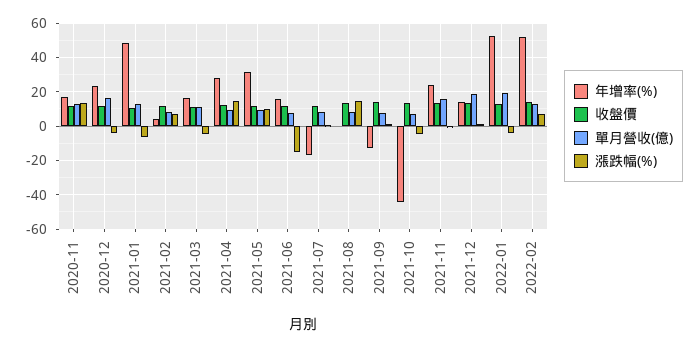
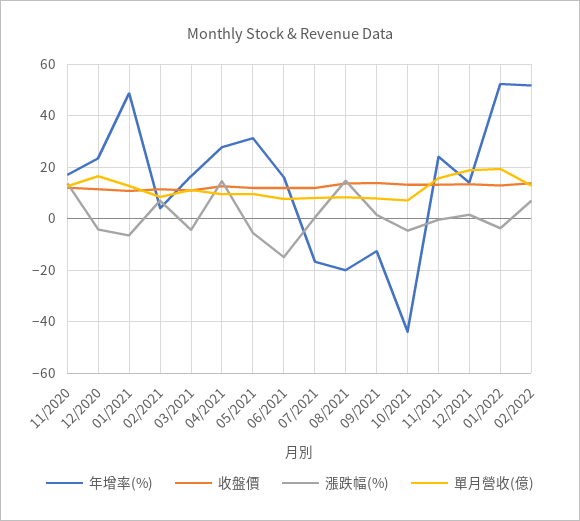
  {
    "年增率(%)": {
      "2020-11": 17.5,
      "2020-12": 22.5,
      "2021-01": 47.5,
      "2021-02": 5,
      "2021-03": 17.5,
      "2021-04": 27.5,
      "2021-05": 32.5,
      "2021-06": 15,
      "2021-07": -17.5,
-     "2021-08": 0,
+     "2021-08": -20,
      "2021-09": -12.5,
      "2021-10": -45,
      "2021-11": 25,
      "2021-12": 15,
      "2022-01": 52.5,
      "2022-02": 52.5
    },
    "收盤價": {
      "2020-11": 12.5,
      "2020-12": 12.5,
      "2021-01": 10,
      "2021-02": 12.5,
      "2021-03": 10,
      "2021-04": 12.5,
      "2021-05": 12.5,
      "2021-06": 12.5,
      "2021-07": 12.5,
      "2021-08": 12.5,
      "2021-09": 15,
      "2021-10": 12.5,
      "2021-11": 12.5,
      "2021-12": 12.5,
      "2022-01": 12.5,
      "2022-02": 15
    },
    "單月營收(億)": {
      "2020-11": 12.5,
      "2020-12": 17.5,
      "2021-01": 12.5,
      "2021-02": 7.5,
      "2021-03": 10,
      "2021-04": 10,
      "2021-05": 10,
      "2021-06": 7.5,
      "2021-07": 7.5,
      "2021-08": 7.5,
      "2021-09": 7.5,
      "2021-10": 7.5,
      "2021-11": 15,
      "2021-12": 20,
      "2022-01": 20,
      "2022-02": 12.5
    },
    "漲跌幅(%)": {
      "2020-11": 12.5,
      "2020-12": -5,
      "2021-01": -7.5,
      "2021-02": 7.5,
      "2021-03": -5,
      "2021-04": 15,
-     "2021-05": 10,
+     "2021-05": -5,
      "2021-06": -15,
      "2021-07": 0,
      "2021-08": 15,
      "2021-09": 2.5,
      "2021-10": -5,
      "2021-11": 0,
      "2021-12": 2.5,
      "2022-01": -2.5,
      "2022-02": 7.5
    }
  }

